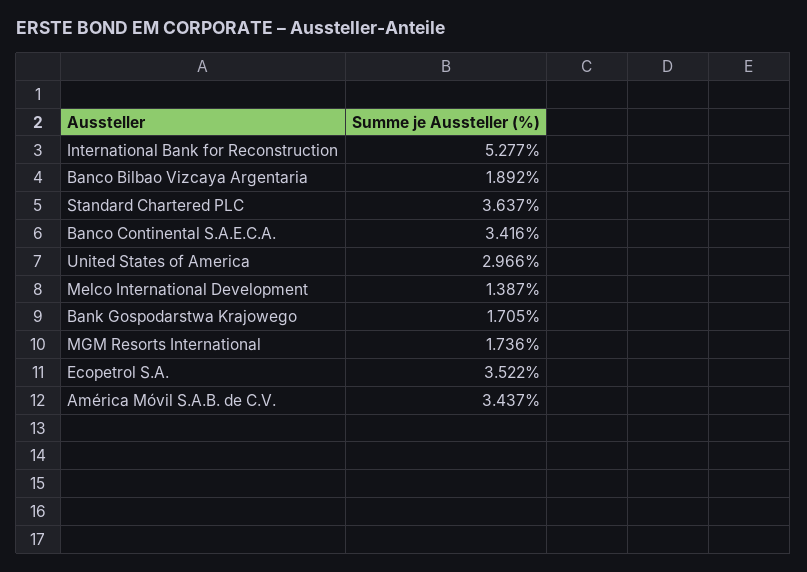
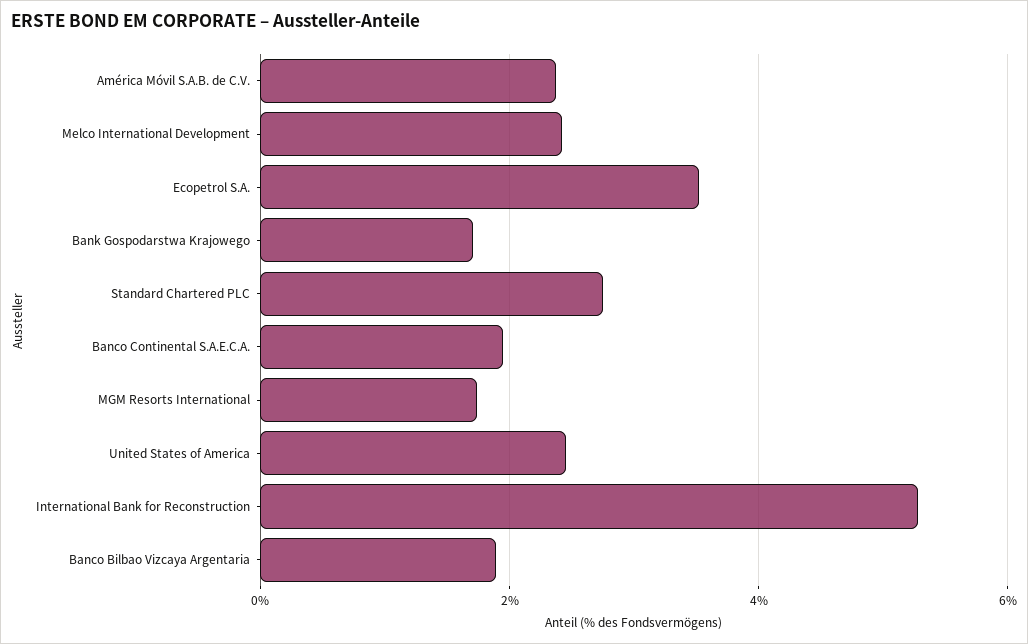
  {
    "International Bank for Reconstruction": 5.277,
    "Banco Bilbao Vizcaya Argentaria": 1.892,
-   "Standard Chartered PLC": 3.637,
+   "Standard Chartered PLC": 2.8,
-   "Banco Continental S.A.E.C.A.": 3.416,
+   "Banco Continental S.A.E.C.A.": 2,
-   "United States of America": 2.966,
+   "United States of America": 2.4,
-   "Melco International Development": 1.387,
+   "Melco International Development": 2.4,
    "Bank Gospodarstwa Krajowego": 1.705,
    "MGM Resorts International": 1.736,
    "Ecopetrol S.A.": 3.522,
-   "América Móvil S.A.B. de C.V.": 3.437
+   "América Móvil S.A.B. de C.V.": 2.4
  }

